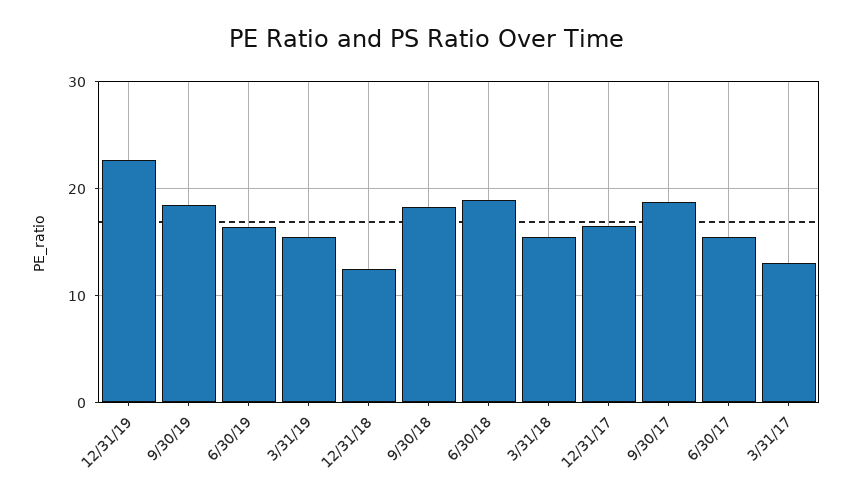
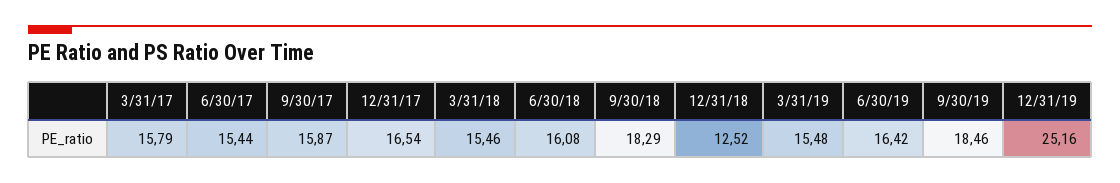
  {
-   "12/31/19": 23,
+   "12/31/19": 25.16,
    "9/30/19": 18.46,
    "6/30/19": 16.42,
    "3/31/19": 15.48,
    "12/31/18": 12.52,
    "9/30/18": 18.29,
-   "6/30/18": 19,
+   "6/30/18": 16.08,
    "3/31/18": 15.46,
    "12/31/17": 16.54,
-   "9/30/17": 19,
+   "9/30/17": 15.87,
    "6/30/17": 15.44,
-   "3/31/17": 13
+   "3/31/17": 15.79
  }

